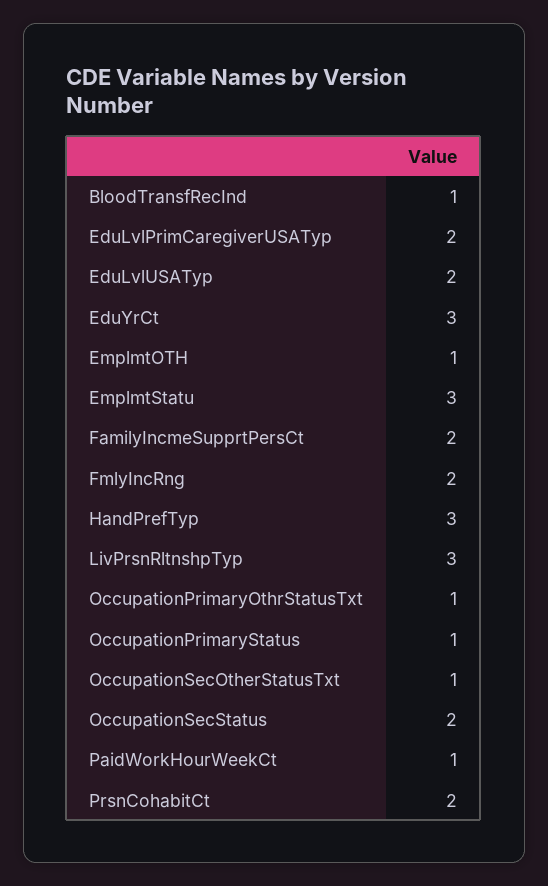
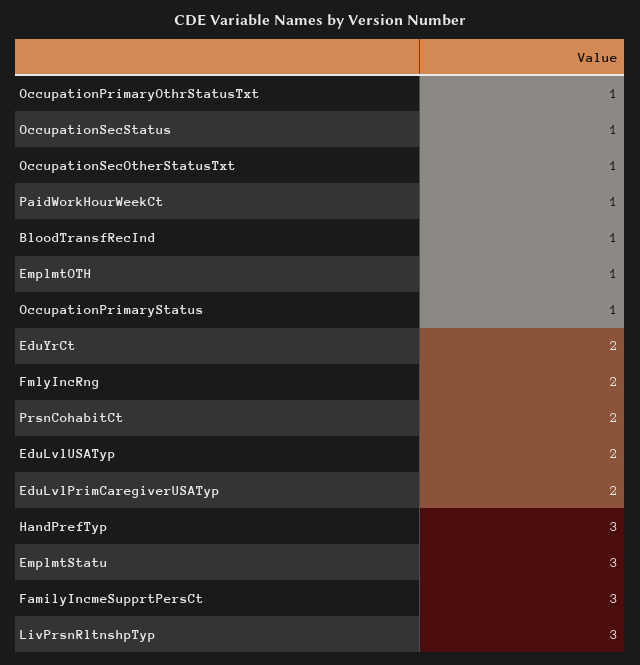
  {
    "BloodTransfRecInd": 1,
    "EduLvlPrimCaregiverUSATyp": 2,
    "EduLvlUSATyp": 2,
-   "EduYrCt": 3,
+   "EduYrCt": 2,
    "EmplmtOTH": 1,
    "EmplmtStatu": 3,
-   "FamilyIncmeSupprtPersCt": 2,
+   "FamilyIncmeSupprtPersCt": 3,
    "FmlyIncRng": 2,
    "HandPrefTyp": 3,
    "LivPrsnRltnshpTyp": 3,
    "OccupationPrimaryOthrStatusTxt": 1,
    "OccupationPrimaryStatus": 1,
    "OccupationSecOtherStatusTxt": 1,
-   "OccupationSecStatus": 2,
+   "OccupationSecStatus": 1,
    "PaidWorkHourWeekCt": 1,
    "PrsnCohabitCt": 2
  }

